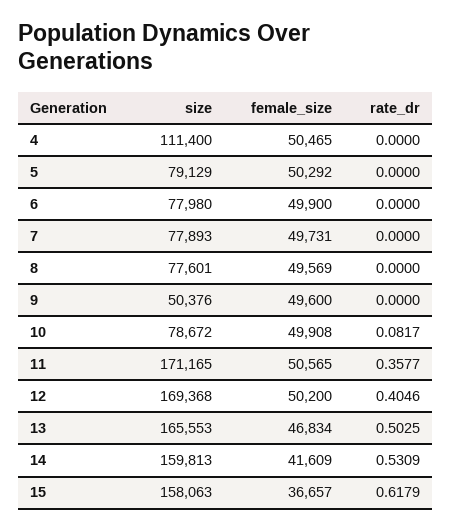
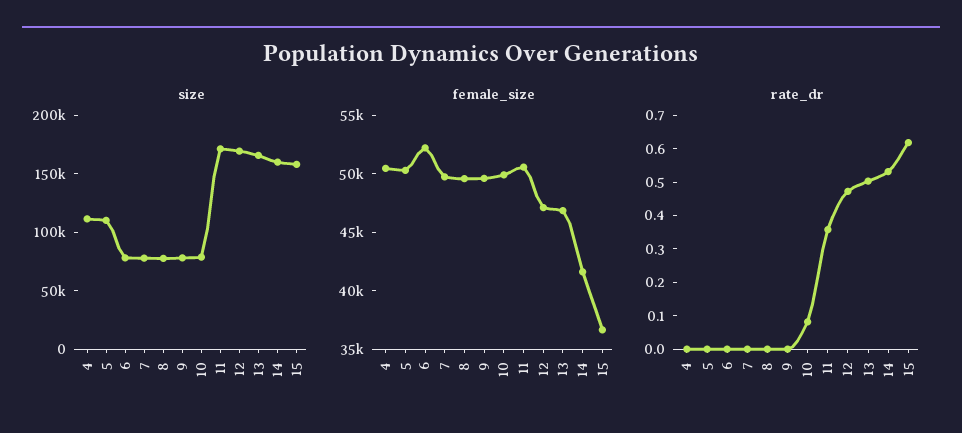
  {
    "size": {
      "4": 111400,
-     "5": 79129,
+     "5": 110000,
      "6": 77980,
      "7": 77893,
      "8": 77601,
-     "9": 50376,
+     "9": 80000,
      "10": 78672,
      "11": 171165,
      "12": 169368,
      "13": 165553,
      "14": 159813,
      "15": 158063
    },
    "female_size": {
      "4": 50465,
      "5": 50292,
-     "6": 49900,
+     "6": 52000,
      "7": 49731,
      "8": 49569,
      "9": 49600,
      "10": 49908,
      "11": 50565,
-     "12": 50200,
+     "12": 47000,
      "13": 46834,
      "14": 41609,
      "15": 36657
    },
    "rate_dr": {
      "4": 0,
      "5": 0,
      "6": 0,
      "7": 0,
      "8": 0,
      "9": 0,
      "10": 0.0817,
      "11": 0.3577,
-     "12": 0.4046,
+     "12": 0.475,
      "13": 0.5025,
      "14": 0.5309,
      "15": 0.6179
    }
  }

